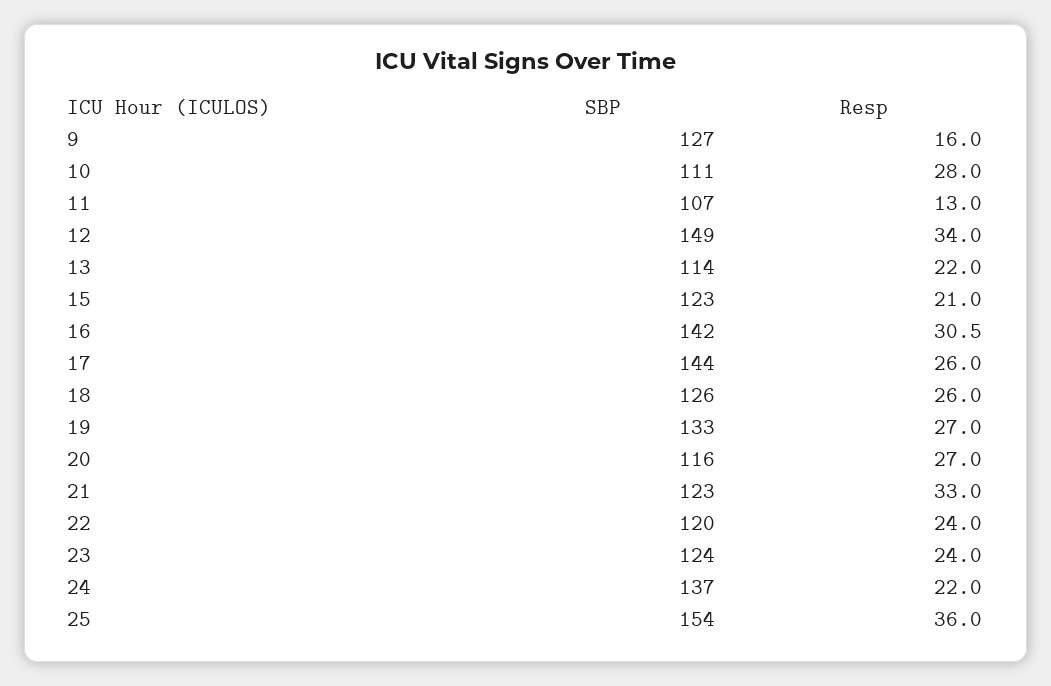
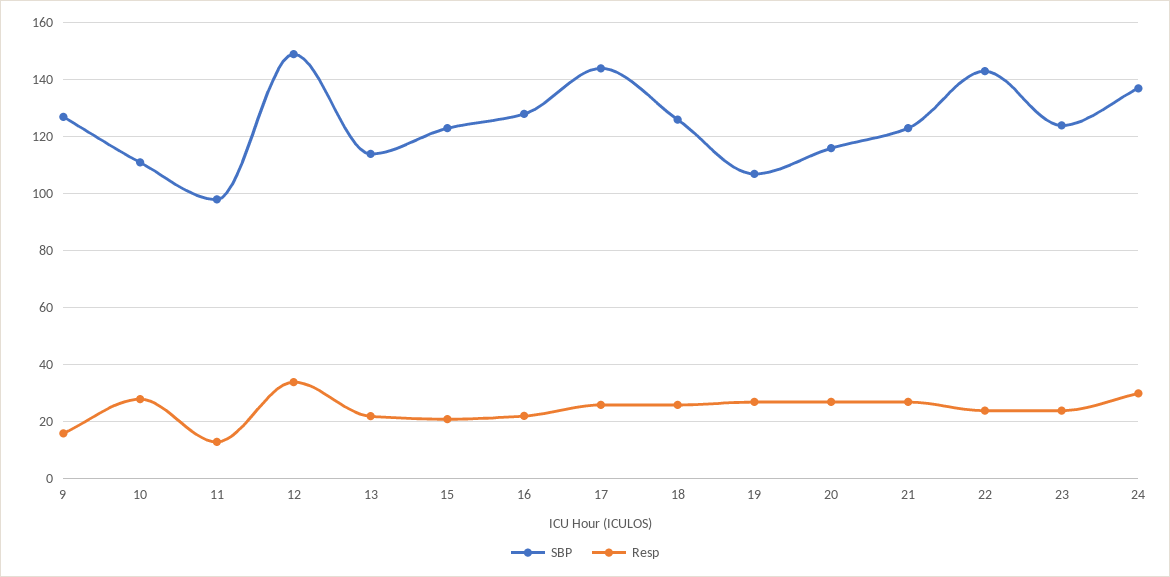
  {
    "SBP": {
      "9": 127,
      "10": 111,
-     "11": 107,
+     "11": 97.5,
      "12": 149,
      "13": 114,
      "15": 123,
-     "16": 142,
+     "16": 127.5,
      "17": 144,
      "18": 126,
-     "19": 133,
+     "19": 107.5,
      "20": 116,
      "21": 123,
-     "22": 120,
+     "22": 142.5,
      "23": 124,
-     "24": 137,
+     "24": 137
-     "25": 154
    },
    "Resp": {
      "9": 16,
      "10": 28,
      "11": 13,
      "12": 34,
      "13": 22,
      "15": 21,
-     "16": 30.5,
+     "16": 22.5,
      "17": 26,
      "18": 26,
      "19": 27,
      "20": 27,
-     "21": 33,
+     "21": 27.5,
      "22": 24,
      "23": 24,
-     "24": 22,
+     "24": 30
-     "25": 36
    }
  }

